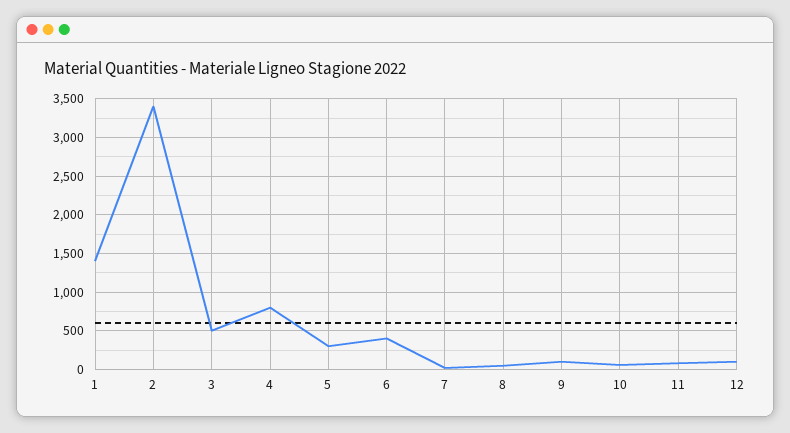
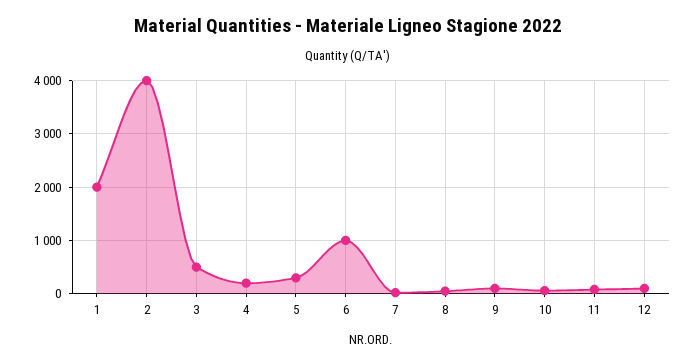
  {
-   "1": 1400,
+   "1": 2000,
-   "2": 3400,
+   "2": 4000,
    "3": 500,
-   "4": 800,
+   "4": 200,
    "5": 300,
-   "6": 400,
+   "6": 1000,
    "7": 0,
    "8": 100,
    "9": 100,
    "10": 100,
    "11": 100,
    "12": 100
  }

